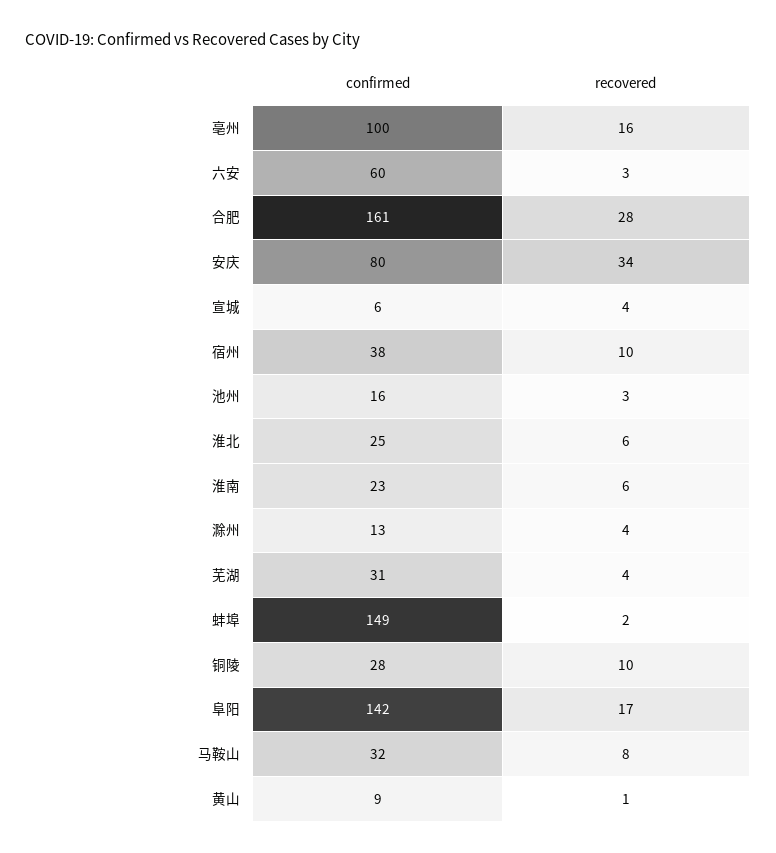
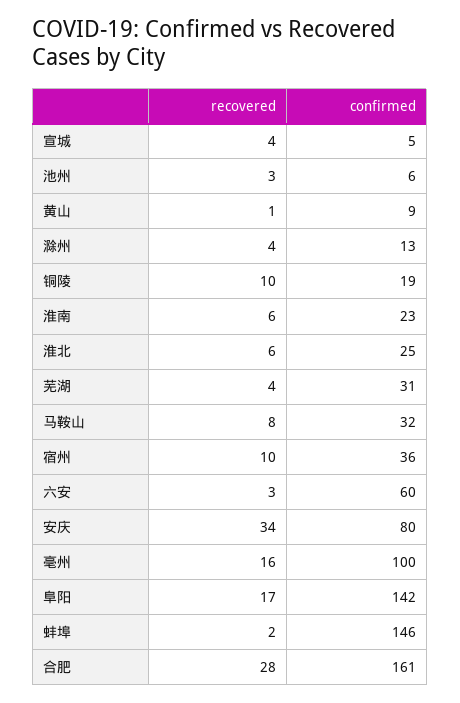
  {
    "confirmed": {
      "亳州": 100,
      "六安": 60,
      "合肥": 161,
      "安庆": 80,
-     "宣城": 6,
+     "宣城": 5,
-     "宿州": 38,
+     "宿州": 36,
-     "池州": 16,
+     "池州": 6,
      "淮北": 25,
      "淮南": 23,
      "滁州": 13,
      "芜湖": 31,
-     "蚌埠": 149,
+     "蚌埠": 146,
-     "铜陵": 28,
+     "铜陵": 19,
      "阜阳": 142,
      "马鞍山": 32,
      "黄山": 9
    },
    "recovered": {
      "亳州": 16,
      "六安": 3,
      "合肥": 28,
      "安庆": 34,
      "宣城": 4,
      "宿州": 10,
      "池州": 3,
      "淮北": 6,
      "淮南": 6,
      "滁州": 4,
      "芜湖": 4,
      "蚌埠": 2,
      "铜陵": 10,
      "阜阳": 17,
      "马鞍山": 8,
      "黄山": 1
    }
  }

